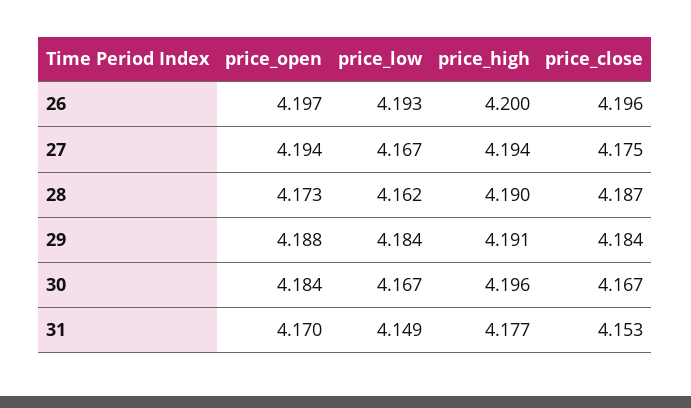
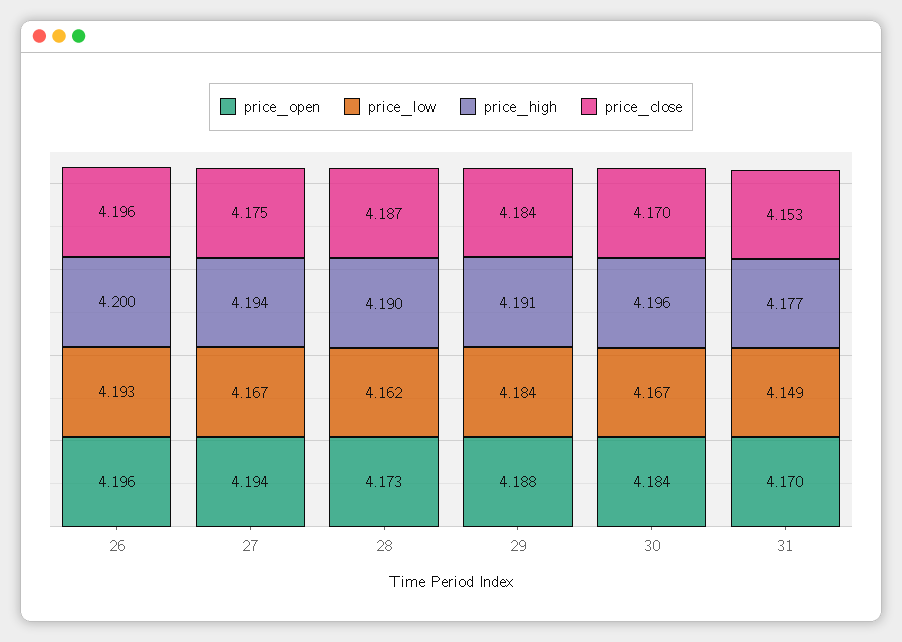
  {
    "price_open": {
-     "26": 4.197,
+     "26": 4.196,
      "27": 4.194,
      "28": 4.173,
      "29": 4.188,
      "30": 4.184,
      "31": 4.17
    },
    "price_low": {
      "26": 4.193,
      "27": 4.167,
      "28": 4.162,
      "29": 4.184,
      "30": 4.167,
      "31": 4.149
    },
    "price_high": {
      "26": 4.2,
      "27": 4.194,
      "28": 4.19,
      "29": 4.191,
      "30": 4.196,
      "31": 4.177
    },
    "price_close": {
      "26": 4.196,
      "27": 4.175,
      "28": 4.187,
      "29": 4.184,
-     "30": 4.167,
+     "30": 4.17,
      "31": 4.153
    }
  }

